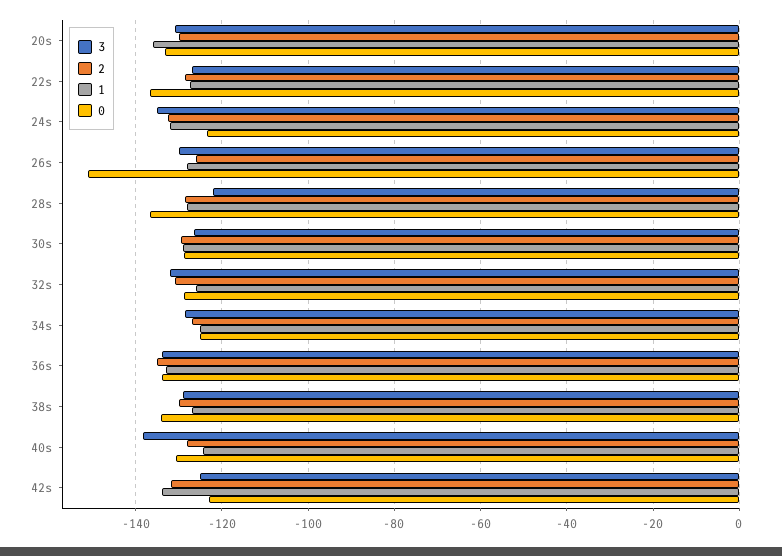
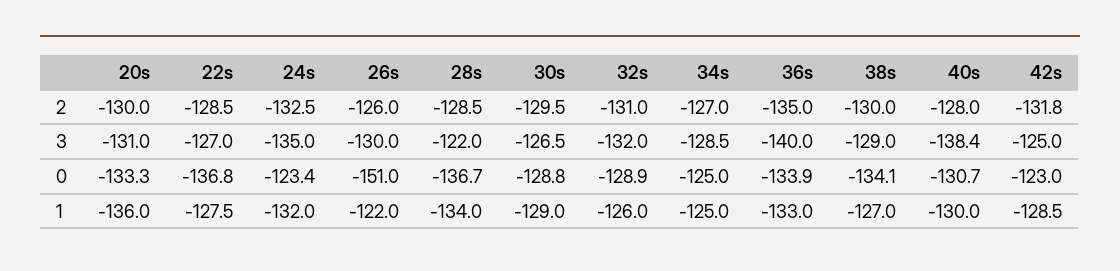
  {
    "3": {
      "20s": -131,
      "22s": -127,
      "24s": -135,
      "26s": -130,
      "28s": -122,
      "30s": -126.5,
      "32s": -132,
      "34s": -128.5,
-     "36s": -134,
+     "36s": -140,
      "38s": -129,
      "40s": -138.4,
      "42s": -125
    },
    "2": {
      "20s": -130,
      "22s": -128.5,
      "24s": -132.5,
      "26s": -126,
      "28s": -128.5,
      "30s": -129.5,
      "32s": -131,
      "34s": -127,
      "36s": -135,
      "38s": -130,
      "40s": -128,
      "42s": -131.8
    },
    "1": {
      "20s": -136,
      "22s": -127.5,
      "24s": -132,
-     "26s": -128,
+     "26s": -122,
-     "28s": -128,
+     "28s": -134,
      "30s": -129,
      "32s": -126,
      "34s": -125,
      "36s": -133,
      "38s": -127,
-     "40s": -124,
+     "40s": -130,
-     "42s": -134
+     "42s": -128.5
    },
    "0": {
      "20s": -133.3,
      "22s": -136.8,
      "24s": -123.4,
      "26s": -151,
      "28s": -136.7,
      "30s": -128.8,
      "32s": -128.9,
      "34s": -125,
      "36s": -133.9,
      "38s": -134.1,
      "40s": -130.7,
      "42s": -123
    }
  }

